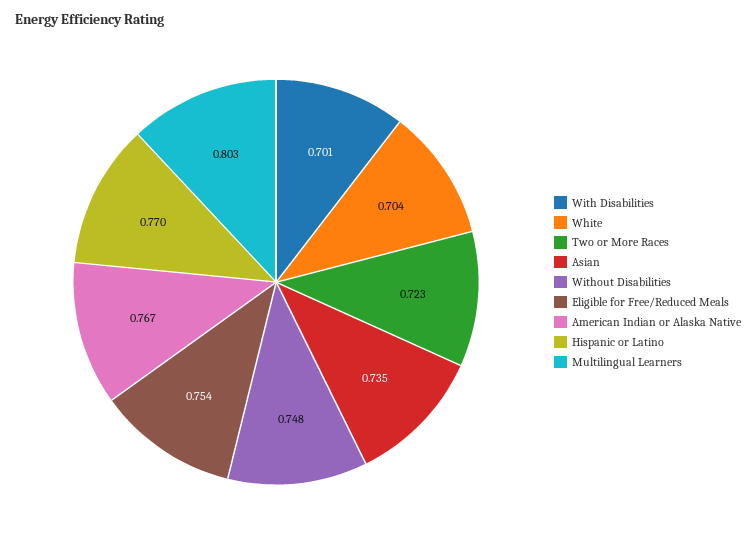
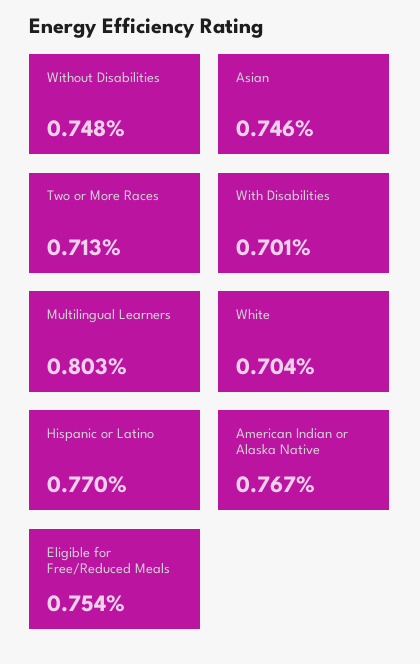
  {
    "With Disabilities": 0.701,
    "White": 0.704,
-   "Two or More Races": 0.723,
+   "Two or More Races": 0.713,
-   "Asian": 0.735,
+   "Asian": 0.746,
    "Without Disabilities": 0.748,
    "Eligible for Free/Reduced Meals": 0.754,
    "American Indian or Alaska Native": 0.767,
    "Hispanic or Latino": 0.77,
    "Multilingual Learners": 0.803
  }

